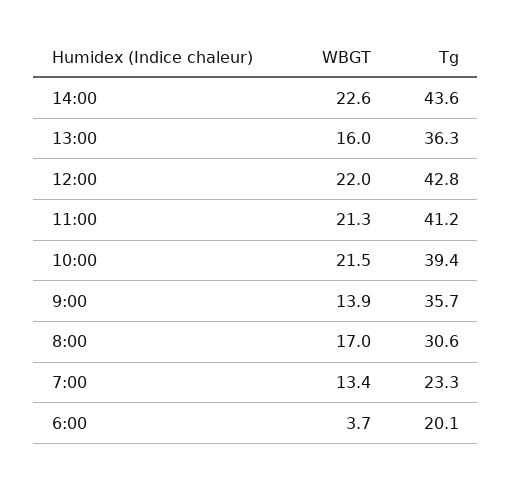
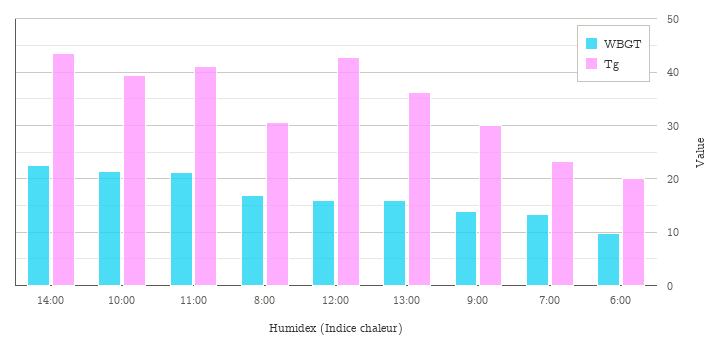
  {
    "WBGT": {
      "14:00": 22.6,
      "13:00": 16,
-     "12:00": 22,
+     "12:00": 16,
      "11:00": 21.3,
      "10:00": 21.5,
      "9:00": 13.9,
      "8:00": 17,
      "7:00": 13.4,
-     "6:00": 3.7
+     "6:00": 10
    },
    "Tg": {
      "14:00": 43.6,
      "13:00": 36.3,
      "12:00": 42.8,
      "11:00": 41.2,
      "10:00": 39.4,
-     "9:00": 35.7,
+     "9:00": 30,
      "8:00": 30.6,
      "7:00": 23.3,
      "6:00": 20.1
    }
  }

